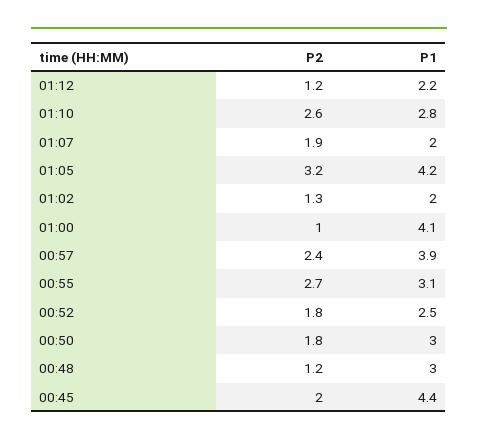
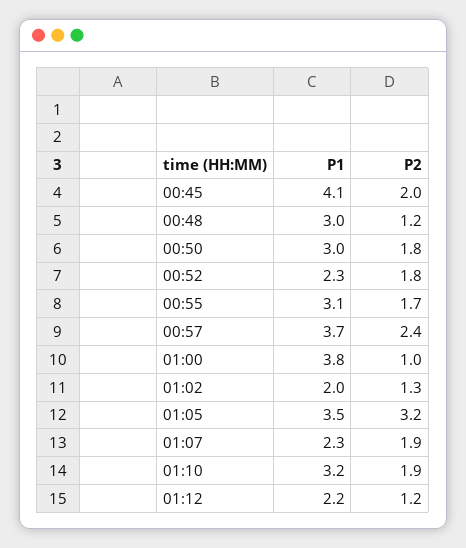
  {
    "P2": {
      "01:12": 1.2,
-     "01:10": 2.6,
+     "01:10": 1.9,
      "01:07": 1.9,
      "01:05": 3.2,
      "01:02": 1.3,
      "01:00": 1,
      "00:57": 2.4,
-     "00:55": 2.7,
+     "00:55": 1.7,
      "00:52": 1.8,
      "00:50": 1.8,
      "00:48": 1.2,
      "00:45": 2
    },
    "P1": {
      "01:12": 2.2,
-     "01:10": 2.8,
+     "01:10": 3.2,
-     "01:07": 2,
+     "01:07": 2.3,
-     "01:05": 4.2,
+     "01:05": 3.5,
      "01:02": 2,
-     "01:00": 4.1,
+     "01:00": 3.8,
-     "00:57": 3.9,
+     "00:57": 3.7,
      "00:55": 3.1,
-     "00:52": 2.5,
+     "00:52": 2.3,
      "00:50": 3,
      "00:48": 3,
-     "00:45": 4.4
+     "00:45": 4.1
    }
  }

